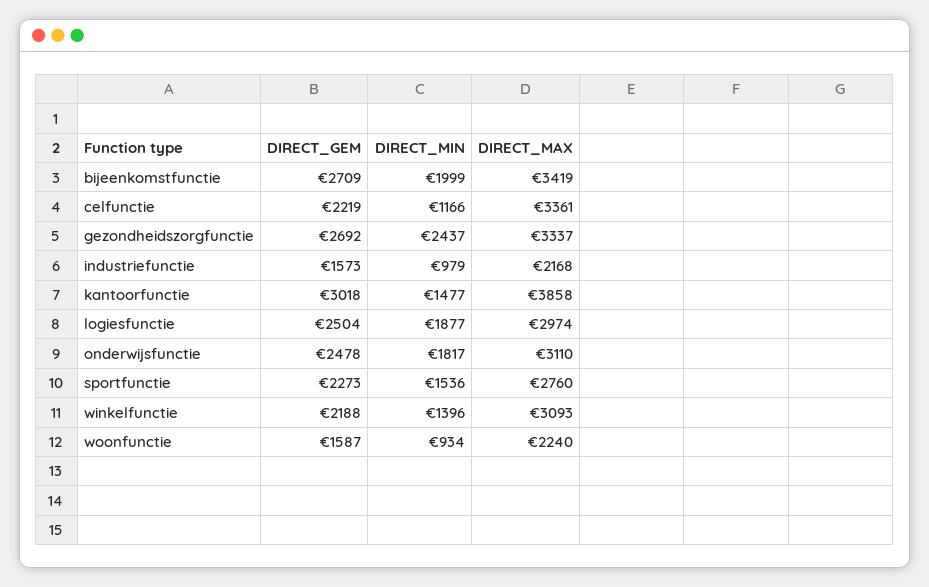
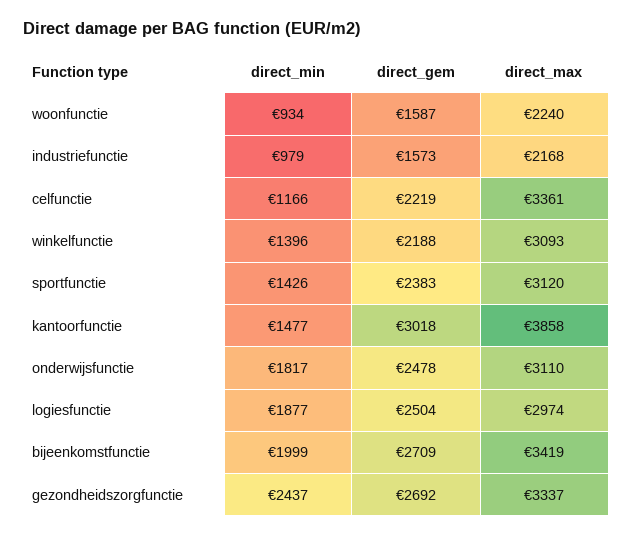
  {
    "DIRECT_GEM": {
      "bijeenkomstfunctie": 2709,
      "celfunctie": 2219,
      "gezondheidszorgfunctie": 2692,
      "industriefunctie": 1573,
      "kantoorfunctie": 3018,
      "logiesfunctie": 2504,
      "onderwijsfunctie": 2478,
-     "sportfunctie": 2273,
+     "sportfunctie": 2383,
      "winkelfunctie": 2188,
      "woonfunctie": 1587
    },
    "DIRECT_MIN": {
      "bijeenkomstfunctie": 1999,
      "celfunctie": 1166,
      "gezondheidszorgfunctie": 2437,
      "industriefunctie": 979,
      "kantoorfunctie": 1477,
      "logiesfunctie": 1877,
      "onderwijsfunctie": 1817,
-     "sportfunctie": 1536,
+     "sportfunctie": 1426,
      "winkelfunctie": 1396,
      "woonfunctie": 934
    },
    "DIRECT_MAX": {
      "bijeenkomstfunctie": 3419,
      "celfunctie": 3361,
      "gezondheidszorgfunctie": 3337,
      "industriefunctie": 2168,
      "kantoorfunctie": 3858,
      "logiesfunctie": 2974,
      "onderwijsfunctie": 3110,
-     "sportfunctie": 2760,
+     "sportfunctie": 3120,
      "winkelfunctie": 3093,
      "woonfunctie": 2240
    }
  }

